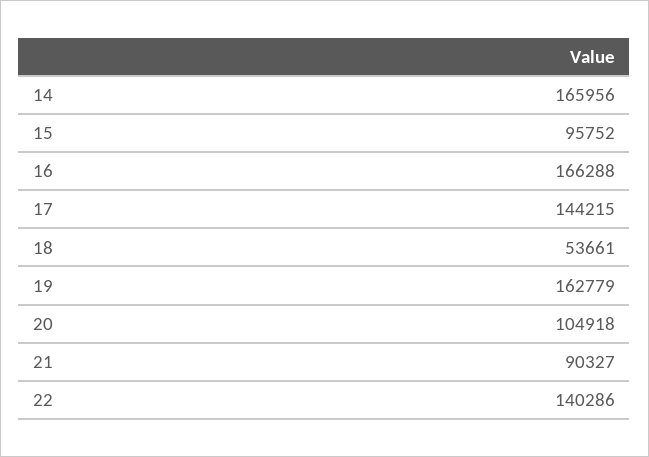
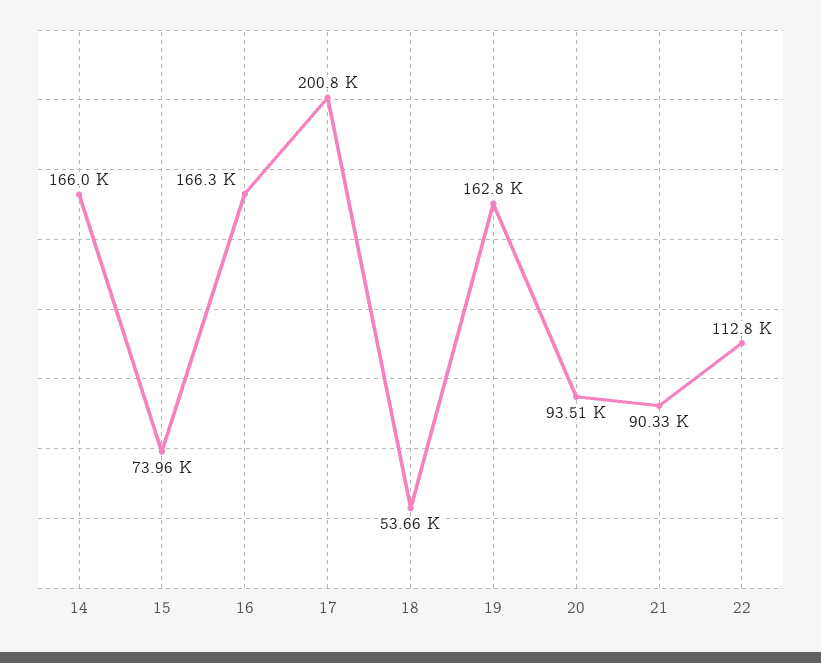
  {
    "14": 165956,
-   "15": 95752,
+   "15": 73960,
    "16": 166288,
-   "17": 144215,
+   "17": 200800,
    "18": 53661,
    "19": 162779,
-   "20": 104918,
+   "20": 93510,
    "21": 90327,
-   "22": 140286
+   "22": 112800
  }

